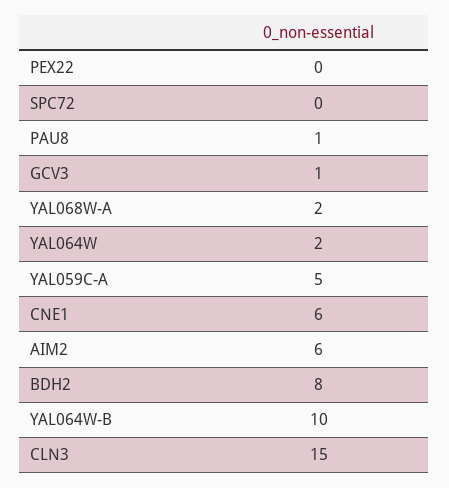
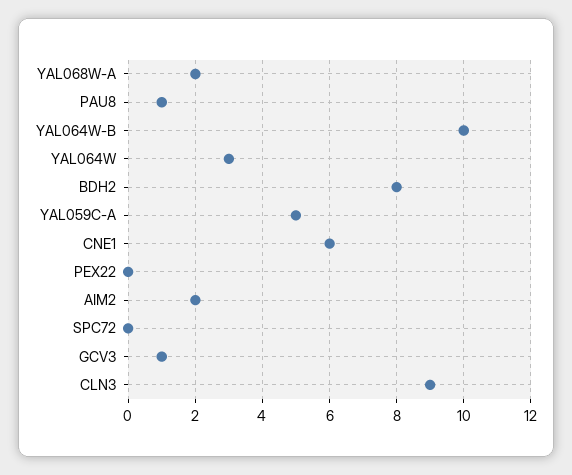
  {
    "PEX22": 0,
    "SPC72": 0,
    "PAU8": 1,
    "GCV3": 1,
    "YAL068W-A": 2,
-   "YAL064W": 2,
+   "YAL064W": 3,
    "YAL059C-A": 5,
    "CNE1": 6,
-   "AIM2": 6,
+   "AIM2": 2,
    "BDH2": 8,
    "YAL064W-B": 10,
-   "CLN3": 15
+   "CLN3": 9
  }

